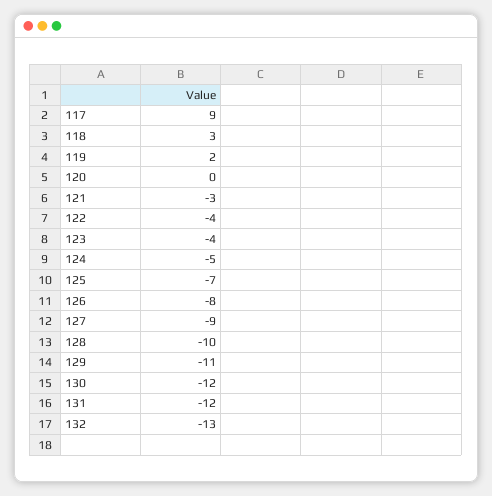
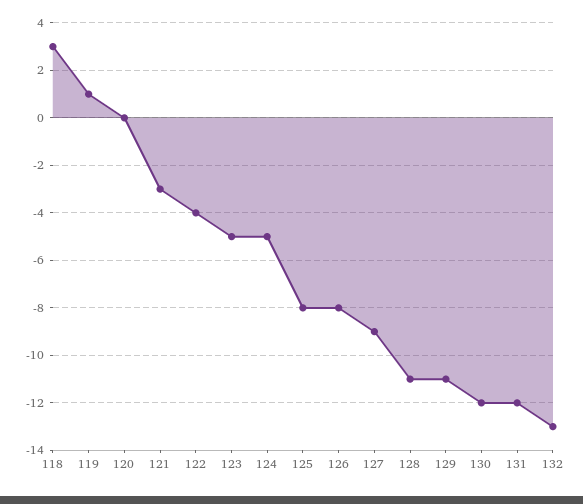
  {
-   "117": 9,
    "118": 3,
-   "119": 2,
+   "119": 1,
    "120": 0,
    "121": -3,
    "122": -4,
-   "123": -4,
+   "123": -5,
    "124": -5,
-   "125": -7,
+   "125": -8,
    "126": -8,
    "127": -9,
-   "128": -10,
+   "128": -11,
    "129": -11,
    "130": -12,
    "131": -12,
    "132": -13
  }

